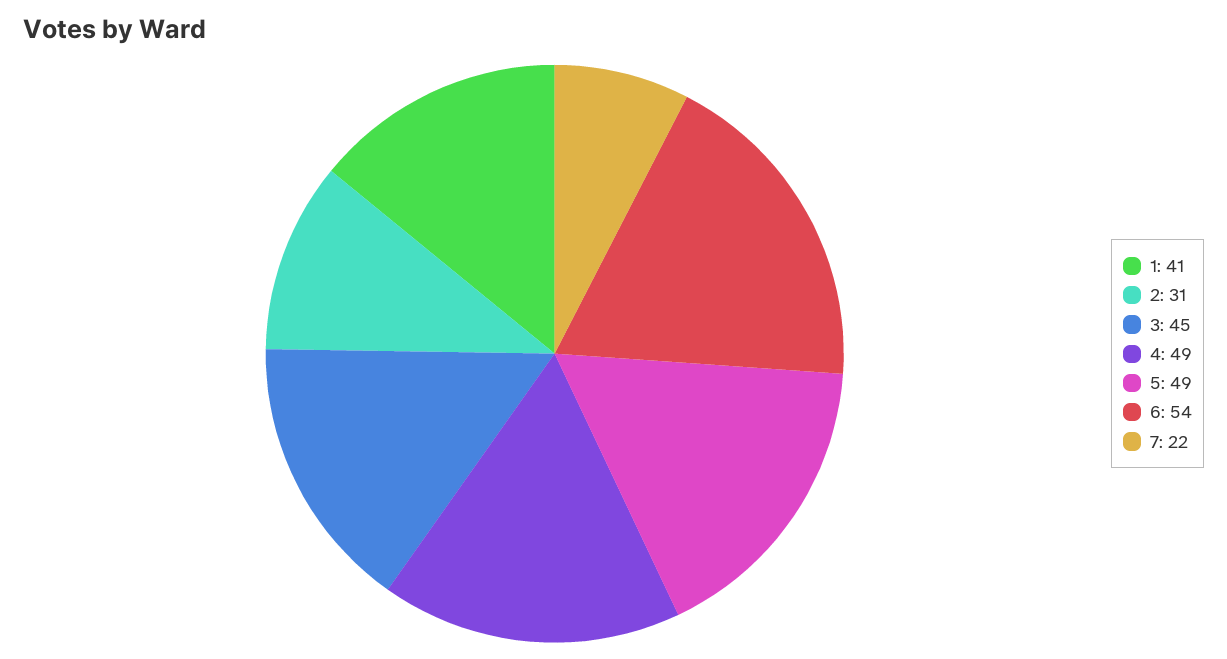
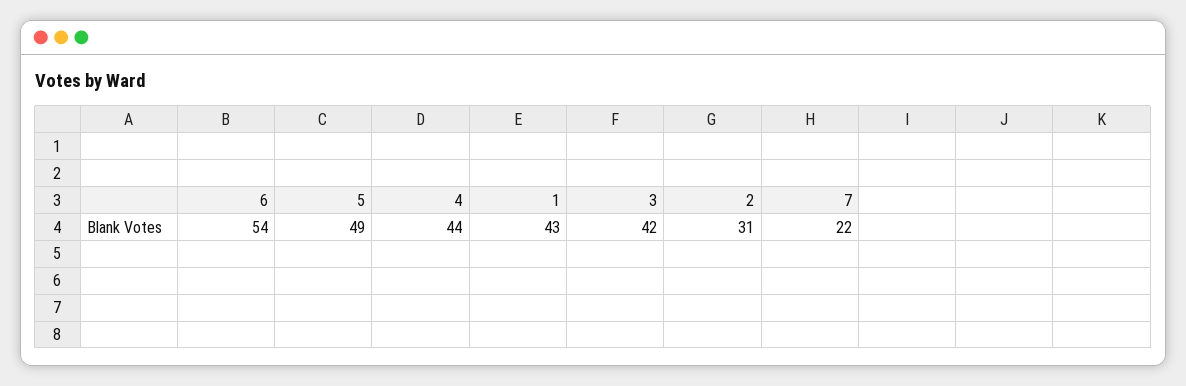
  {
-   "1": 41,
+   "1": 43,
    "2": 31,
-   "3": 45,
+   "3": 42,
-   "4": 49,
+   "4": 44,
    "5": 49,
    "6": 54,
    "7": 22
  }

